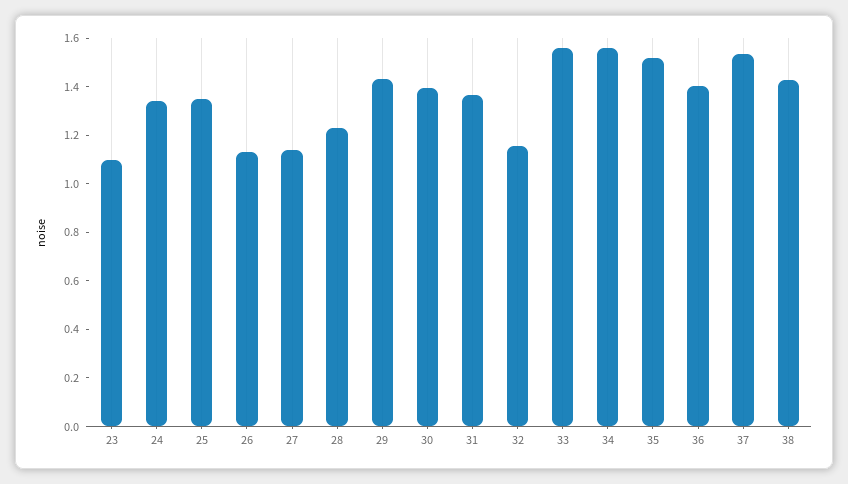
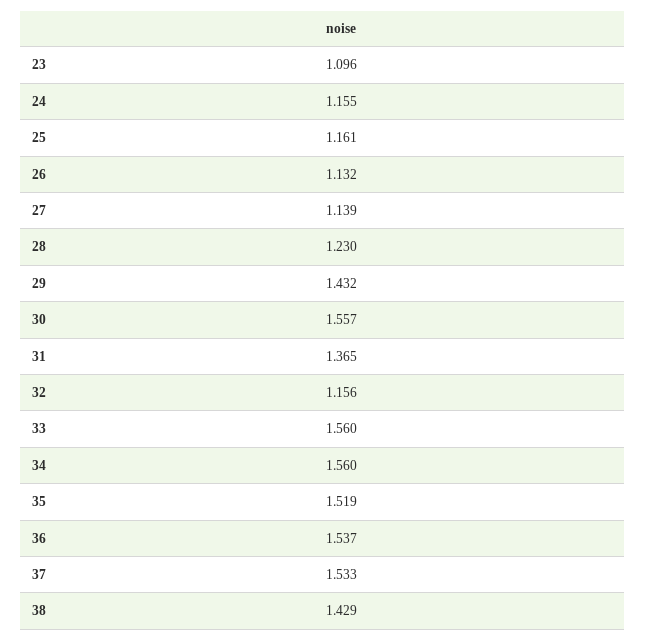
  {
    "23": 1.096,
-   "24": 1.35,
+   "24": 1.155,
-   "25": 1.35,
+   "25": 1.161,
    "26": 1.132,
    "27": 1.139,
    "28": 1.23,
    "29": 1.432,
-   "30": 1.4,
+   "30": 1.557,
    "31": 1.365,
    "32": 1.156,
    "33": 1.56,
    "34": 1.56,
    "35": 1.519,
-   "36": 1.4,
+   "36": 1.537,
    "37": 1.533,
    "38": 1.429
  }

